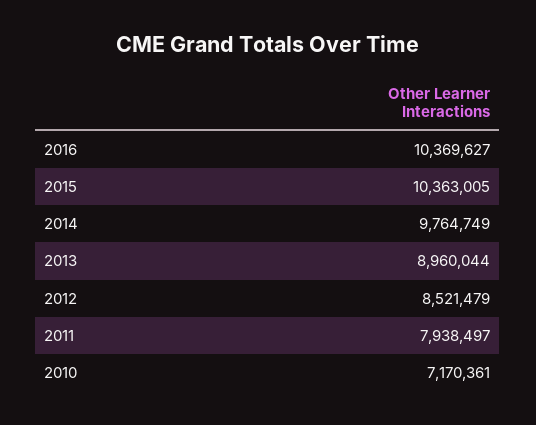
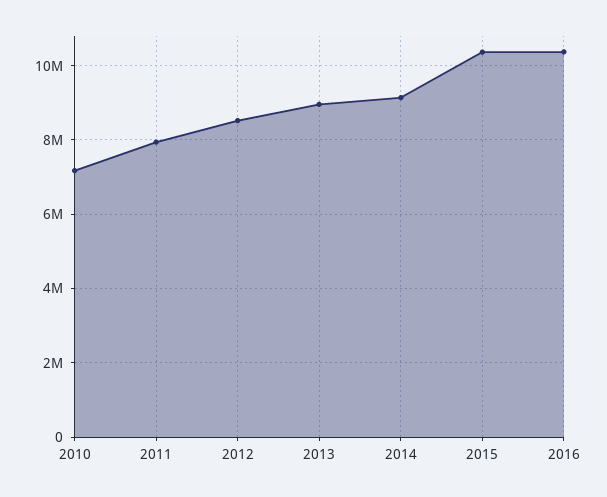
  {
    "2016": 10369627,
    "2015": 10363005,
-   "2014": 9764749,
+   "2014": 9200000,
    "2013": 8960044,
    "2012": 8521479,
    "2011": 7938497,
    "2010": 7170361
  }

